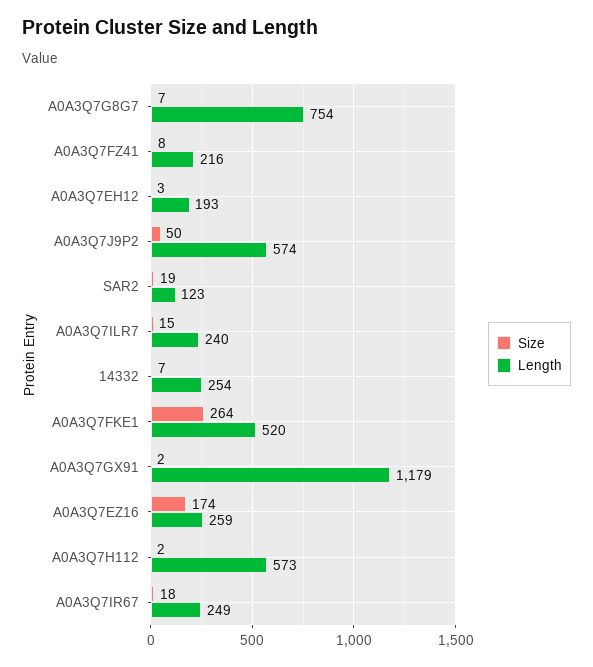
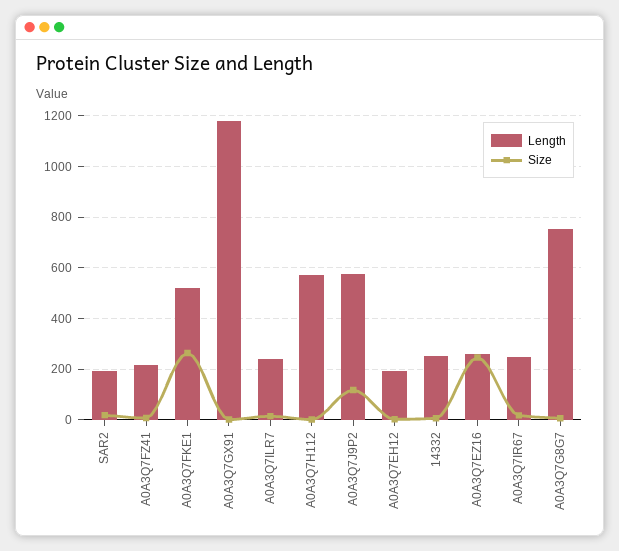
  {
    "Size": {
      "A0A3Q7G8G7": 7,
      "A0A3Q7FZ41": 8,
      "A0A3Q7EH12": 3,
-     "A0A3Q7J9P2": 50,
+     "A0A3Q7J9P2": 125,
      "SAR2": 19,
      "A0A3Q7ILR7": 15,
      "14332": 7,
      "A0A3Q7FKE1": 264,
      "A0A3Q7GX91": 2,
-     "A0A3Q7EZ16": 174,
+     "A0A3Q7EZ16": 250,
      "A0A3Q7H112": 2,
      "A0A3Q7IR67": 18
    },
    "Length": {
      "A0A3Q7G8G7": 754,
      "A0A3Q7FZ41": 216,
      "A0A3Q7EH12": 193,
      "A0A3Q7J9P2": 574,
-     "SAR2": 123,
+     "SAR2": 200,
      "A0A3Q7ILR7": 240,
      "14332": 254,
      "A0A3Q7FKE1": 520,
      "A0A3Q7GX91": 1179,
      "A0A3Q7EZ16": 259,
      "A0A3Q7H112": 573,
      "A0A3Q7IR67": 249
    }
  }

